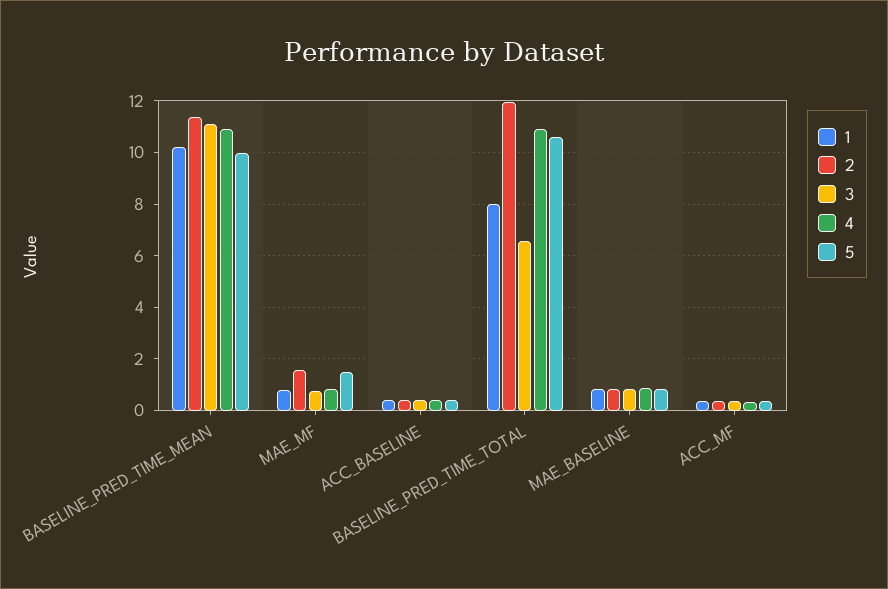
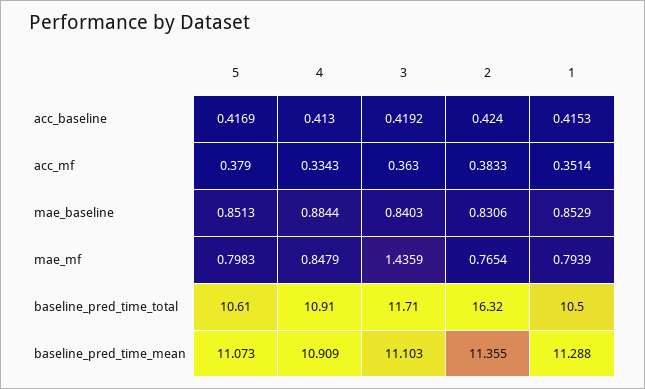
  {
    "1": {
-     "BASELINE_PRED_TIME_MEAN": 10.25,
+     "BASELINE_PRED_TIME_MEAN": 11.288,
      "MAE_MF": 0.7939,
      "ACC_BASELINE": 0.4153,
-     "BASELINE_PRED_TIME_TOTAL": 8,
+     "BASELINE_PRED_TIME_TOTAL": 10.5,
      "MAE_BASELINE": 0.8529,
      "ACC_MF": 0.3514
    },
    "2": {
      "BASELINE_PRED_TIME_MEAN": 11.355,
-     "MAE_MF": 1.5,
+     "MAE_MF": 0.7654,
      "ACC_BASELINE": 0.424,
-     "BASELINE_PRED_TIME_TOTAL": 12,
+     "BASELINE_PRED_TIME_TOTAL": 16.32,
      "MAE_BASELINE": 0.8306,
      "ACC_MF": 0.3833
    },
    "3": {
      "BASELINE_PRED_TIME_MEAN": 11.103,
-     "MAE_MF": 0.75,
+     "MAE_MF": 1.4359,
      "ACC_BASELINE": 0.4192,
-     "BASELINE_PRED_TIME_TOTAL": 6.5,
+     "BASELINE_PRED_TIME_TOTAL": 11.71,
      "MAE_BASELINE": 0.8403,
      "ACC_MF": 0.363
    },
    "4": {
      "BASELINE_PRED_TIME_MEAN": 10.909,
      "MAE_MF": 0.8479,
      "ACC_BASELINE": 0.413,
      "BASELINE_PRED_TIME_TOTAL": 10.91,
      "MAE_BASELINE": 0.8844,
      "ACC_MF": 0.3343
    },
    "5": {
-     "BASELINE_PRED_TIME_MEAN": 10,
+     "BASELINE_PRED_TIME_MEAN": 11.073,
-     "MAE_MF": 1.5,
+     "MAE_MF": 0.7983,
      "ACC_BASELINE": 0.4169,
      "BASELINE_PRED_TIME_TOTAL": 10.61,
      "MAE_BASELINE": 0.8513,
      "ACC_MF": 0.379
    }
  }

